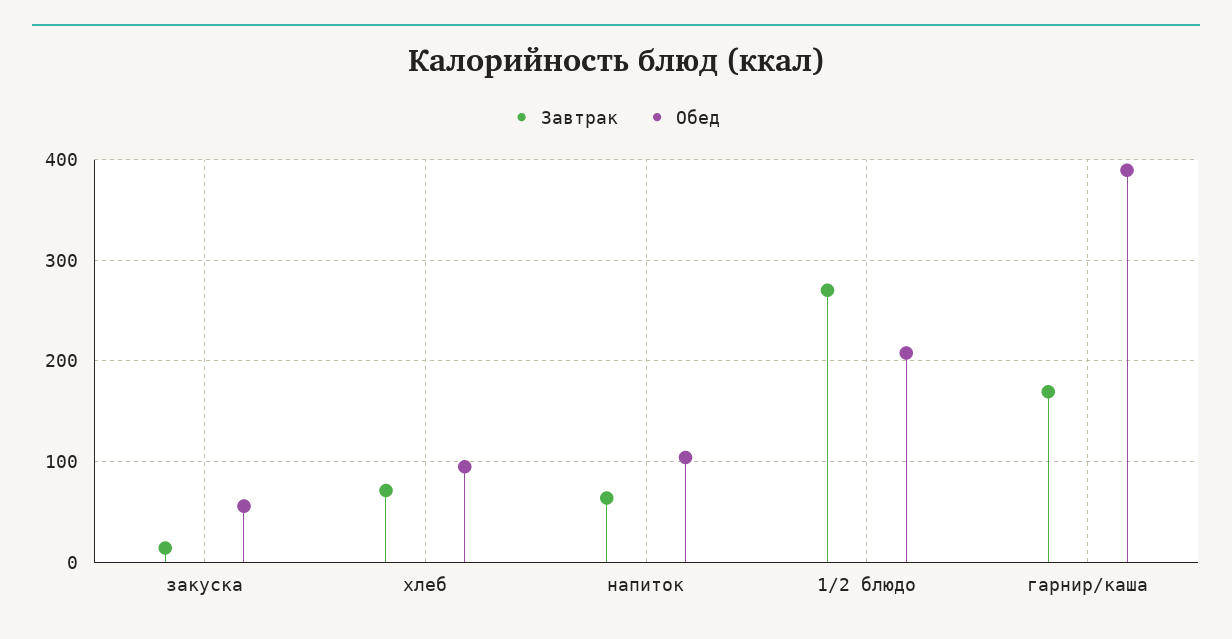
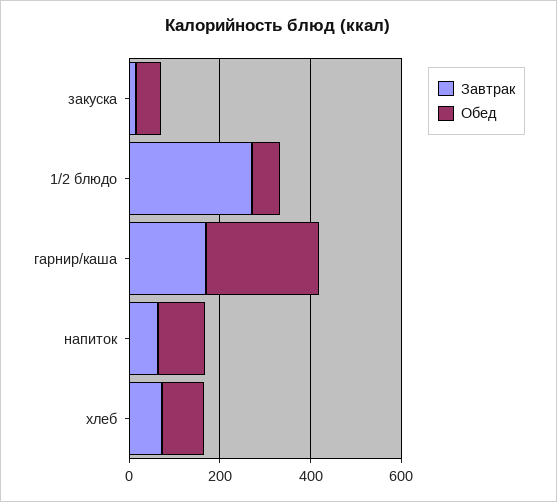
  {
    "Завтрак": {
      "закуска": 10,
      "хлеб": 70,
      "напиток": 60,
      "1/2 блюдо": 270,
      "гарнир/каша": 170
    },
    "Обед": {
      "закуска": 60,
      "хлеб": 90,
      "напиток": 100,
-     "1/2 блюдо": 210,
+     "1/2 блюдо": 50,
-     "гарнир/каша": 390
+     "гарнир/каша": 250
    }
  }

